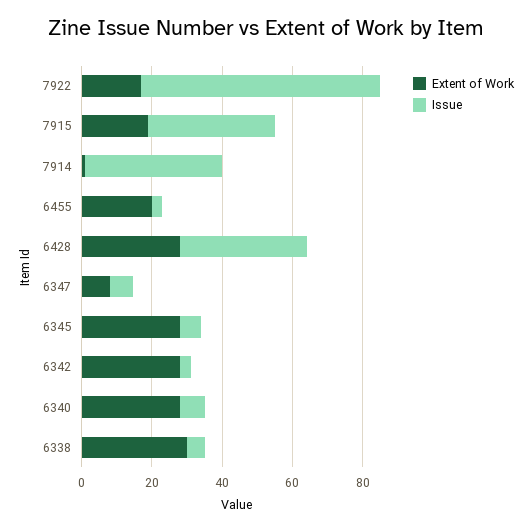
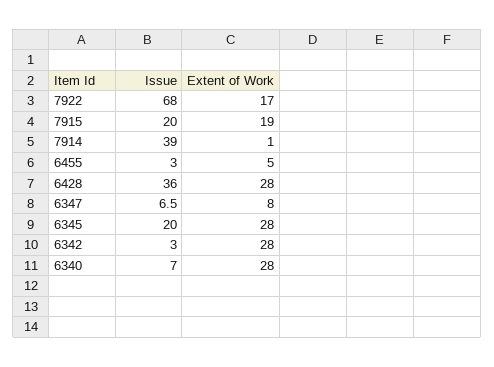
  {
    "Extent of Work": {
      "7922": 17,
      "7915": 19,
      "7914": 1,
-     "6455": 20,
+     "6455": 5,
      "6428": 28,
      "6347": 8,
      "6345": 28,
      "6342": 28,
-     "6340": 28,
+     "6340": 28
-     "6338": 30
    },
    "Issue": {
      "7922": 68,
-     "7915": 35,
+     "7915": 20,
      "7914": 39,
      "6455": 3,
      "6428": 36,
      "6347": 6.5,
-     "6345": 5,
+     "6345": 20,
      "6342": 3,
-     "6340": 7,
+     "6340": 7
-     "6338": 5
    }
  }

